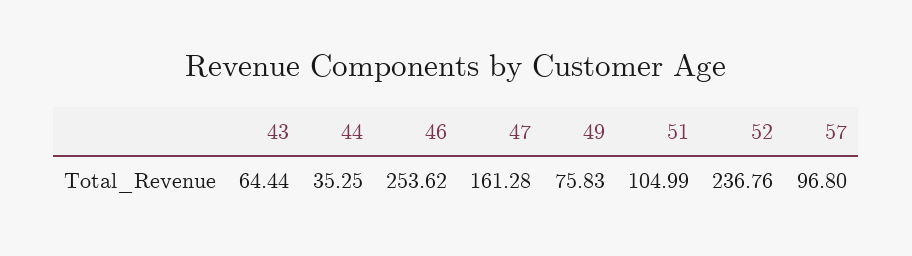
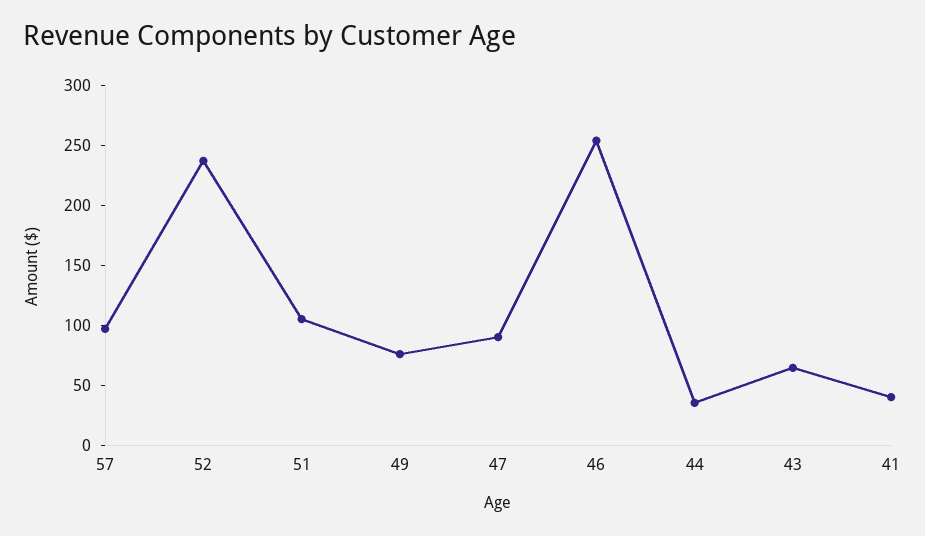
  {
    "43": 64.44,
    "44": 35.25,
    "46": 253.62,
-   "47": 161.28,
+   "47": 90,
    "49": 75.83,
    "51": 104.99,
    "52": 236.76,
-   "57": 96.8
+   "57": 96.8,
+   "41": 40
  }

